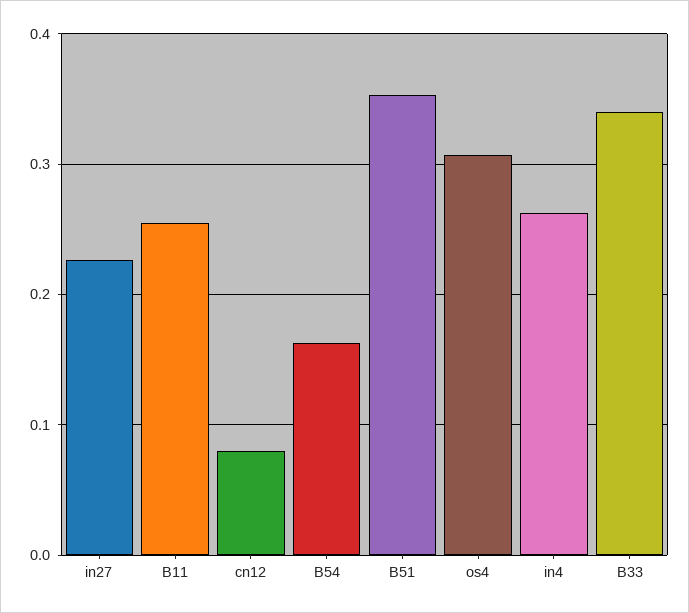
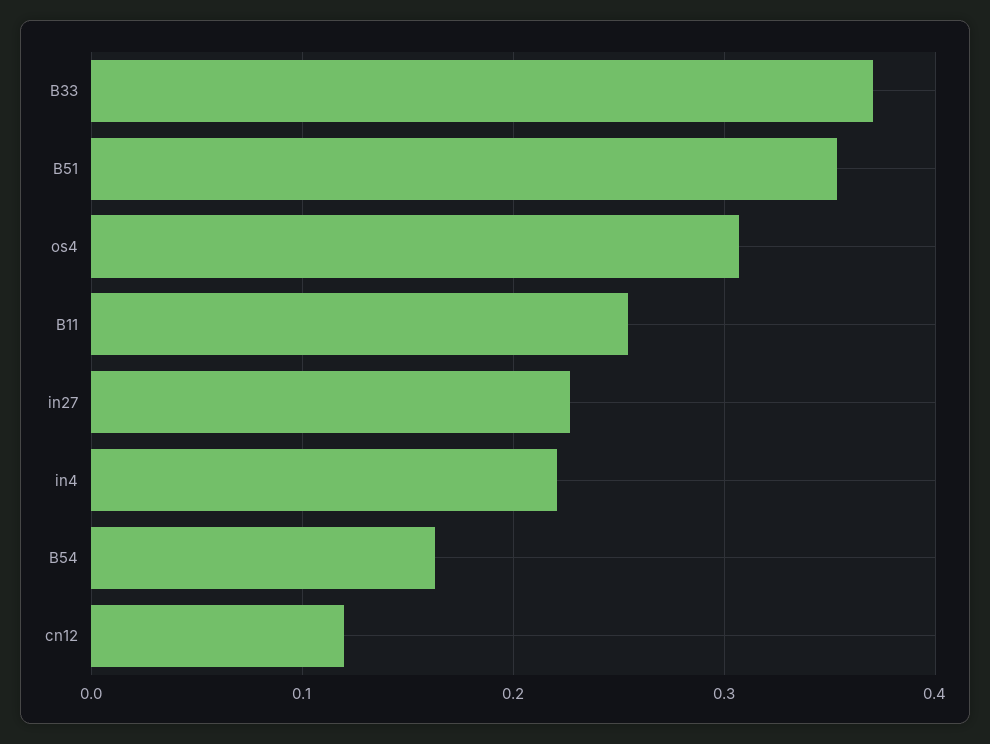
  {
    "in27": 0.23,
    "B11": 0.25,
-   "cn12": 0.08,
+   "cn12": 0.12,
    "B54": 0.16,
    "B51": 0.35,
    "os4": 0.31,
-   "in4": 0.26,
+   "in4": 0.22,
-   "B33": 0.34
+   "B33": 0.37
  }

